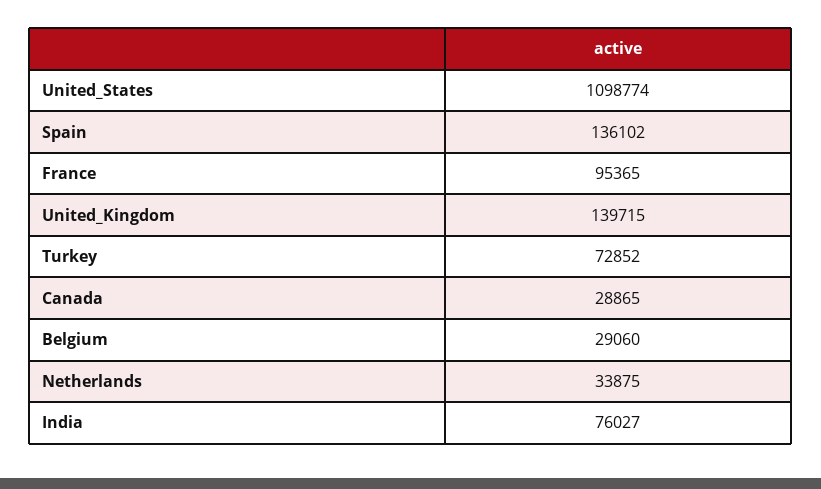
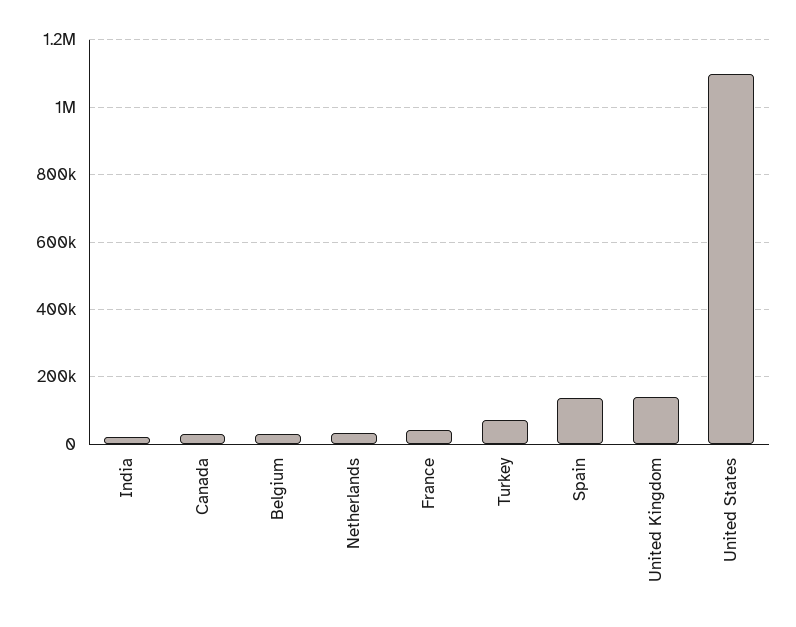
  {
    "United_States": 1098774,
    "Spain": 136102,
-   "France": 95365,
+   "France": 40000,
    "United_Kingdom": 139715,
    "Turkey": 72852,
    "Canada": 28865,
    "Belgium": 29060,
    "Netherlands": 33875,
-   "India": 76027
+   "India": 20000
  }

